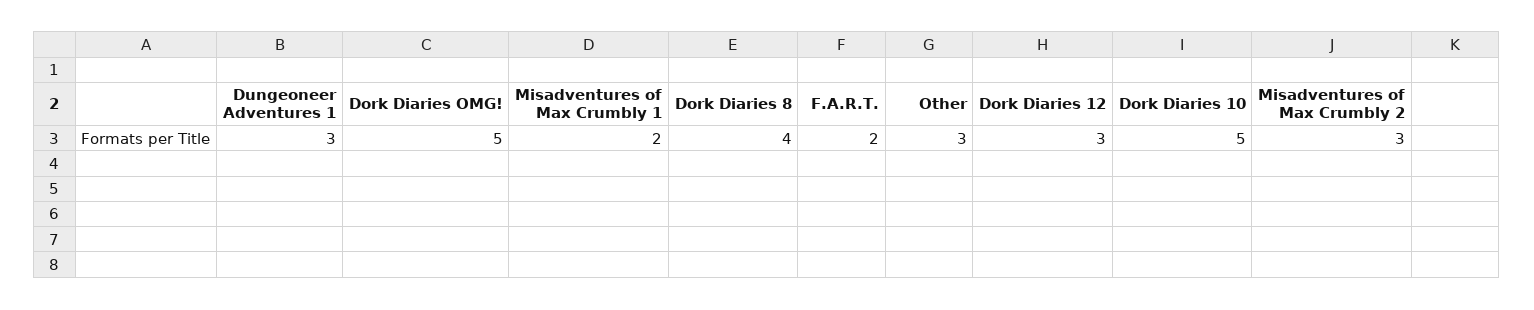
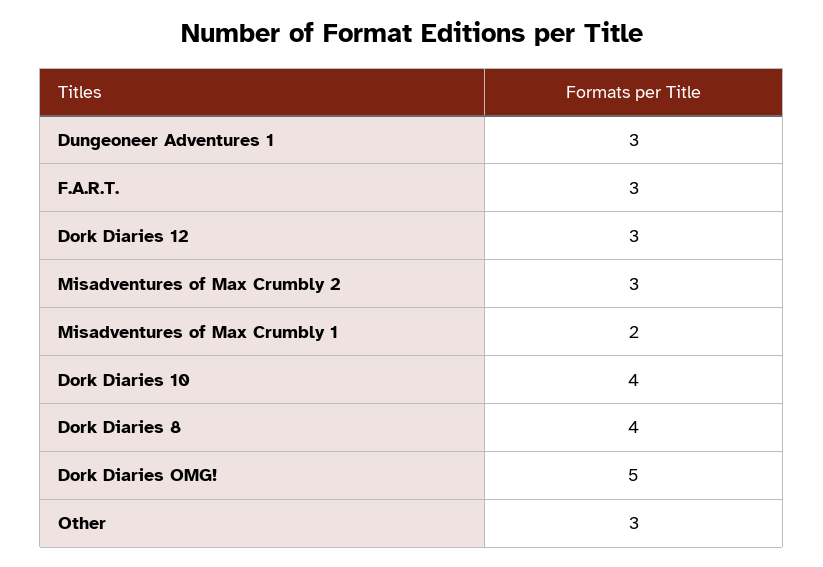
  {
    "Dungeoneer Adventures 1": 3,
    "Dork Diaries OMG!": 5,
    "Misadventures of Max Crumbly 1": 2,
    "Dork Diaries 8": 4,
-   "F.A.R.T.": 2,
+   "F.A.R.T.": 3,
    "Other": 3,
    "Dork Diaries 12": 3,
-   "Dork Diaries 10": 5,
+   "Dork Diaries 10": 4,
    "Misadventures of Max Crumbly 2": 3
  }

